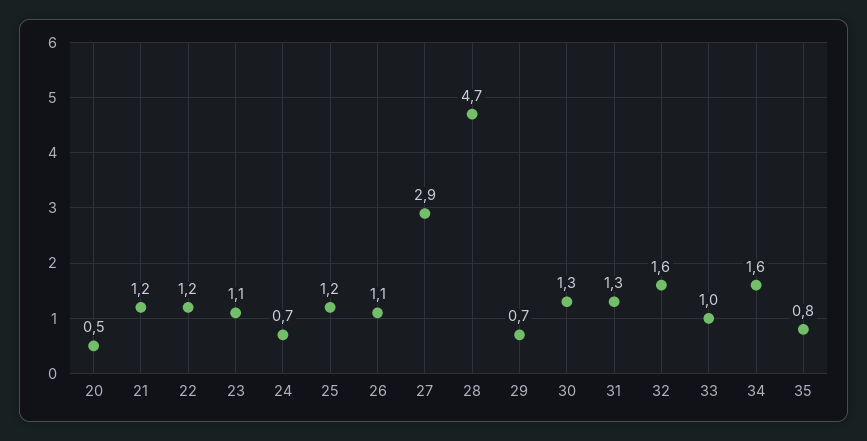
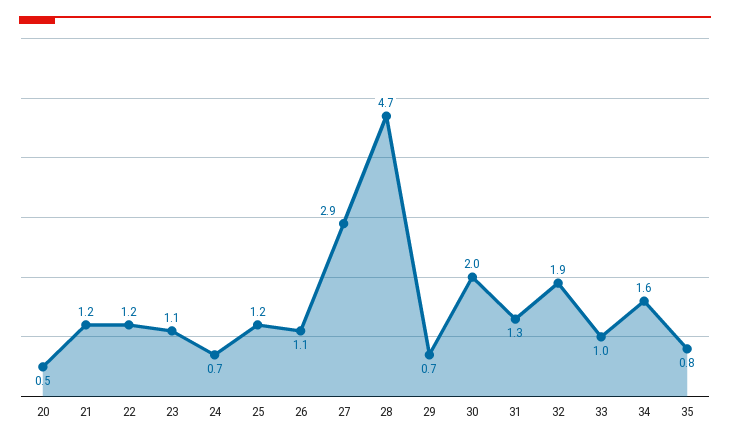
  {
    "20": 0.5,
    "21": 1.2,
    "22": 1.2,
    "23": 1.1,
    "24": 0.7,
    "25": 1.2,
    "26": 1.1,
    "27": 2.9,
    "28": 4.7,
    "29": 0.7,
-   "30": 1.3,
+   "30": 2,
    "31": 1.3,
-   "32": 1.6,
+   "32": 1.9,
    "33": 1,
    "34": 1.6,
    "35": 0.8
  }

